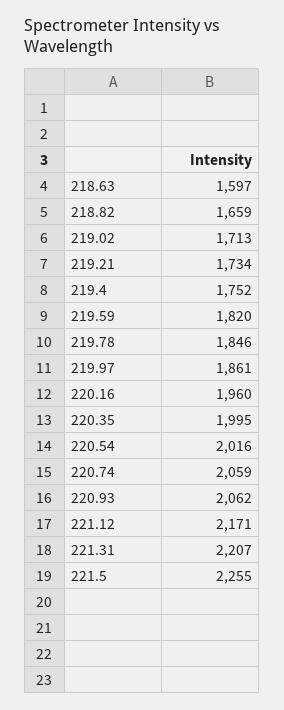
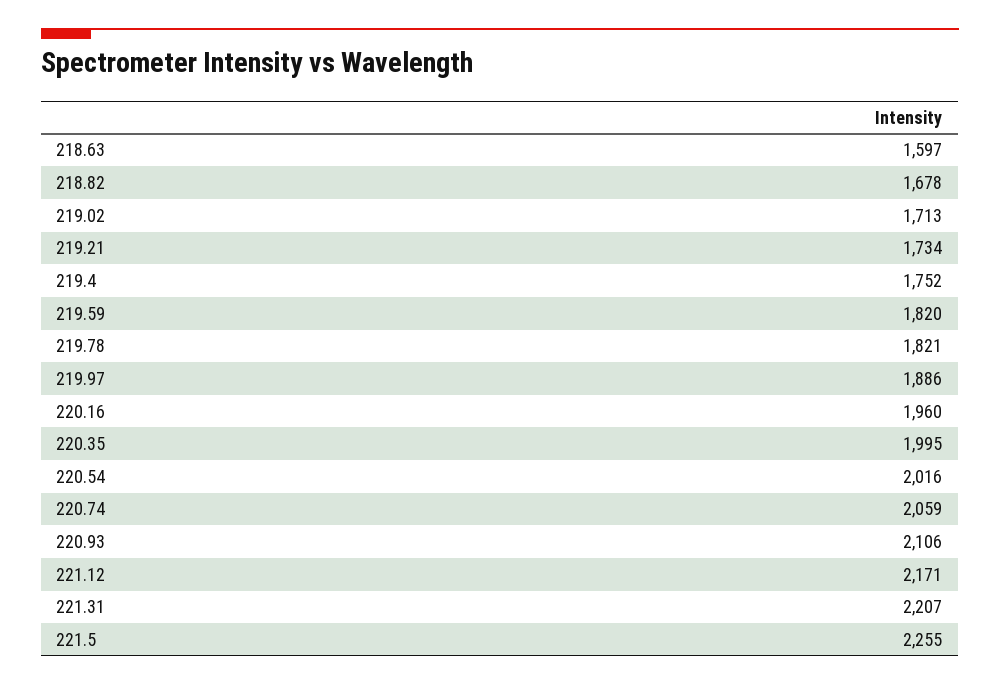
  {
    "218.63": 1597,
-   "218.82": 1659,
+   "218.82": 1678,
    "219.02": 1713,
    "219.21": 1734,
    "219.4": 1752,
    "219.59": 1820,
-   "219.78": 1846,
+   "219.78": 1821,
-   "219.97": 1861,
+   "219.97": 1886,
    "220.16": 1960,
    "220.35": 1995,
    "220.54": 2016,
    "220.74": 2059,
-   "220.93": 2062,
+   "220.93": 2106,
    "221.12": 2171,
    "221.31": 2207,
    "221.5": 2255
  }

